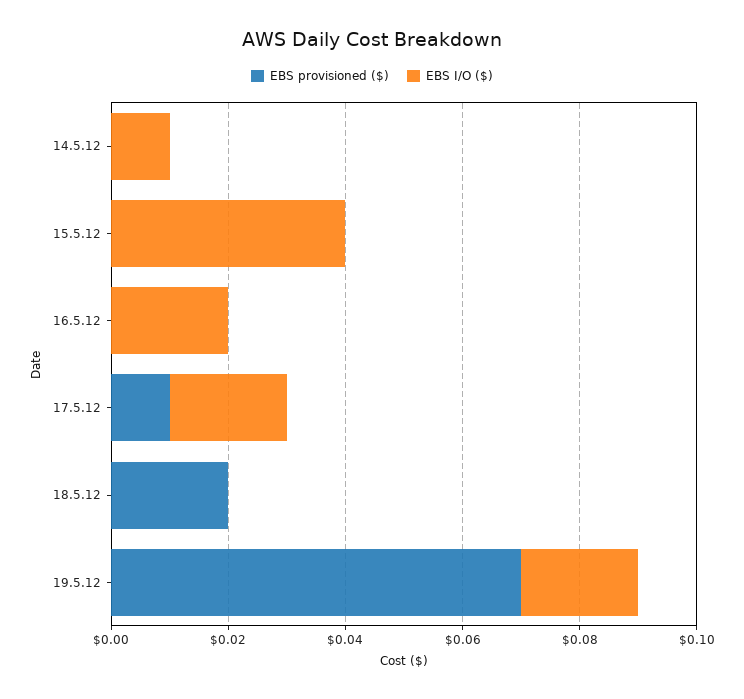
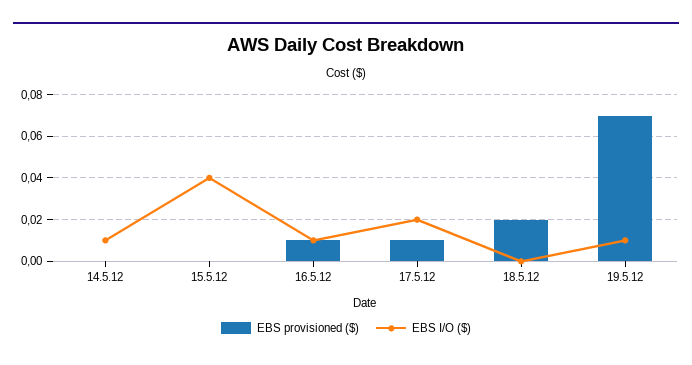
  {
    "EBS provisioned ($)": {
      "14.5.12": 0,
      "15.5.12": 0,
-     "16.5.12": 0,
+     "16.5.12": 0.01,
      "17.5.12": 0.01,
      "18.5.12": 0.02,
      "19.5.12": 0.07
    },
    "EBS I/O ($)": {
      "14.5.12": 0.01,
      "15.5.12": 0.04,
-     "16.5.12": 0.02,
+     "16.5.12": 0.01,
      "17.5.12": 0.02,
      "18.5.12": 0,
-     "19.5.12": 0.02
+     "19.5.12": 0.01
    }
  }

